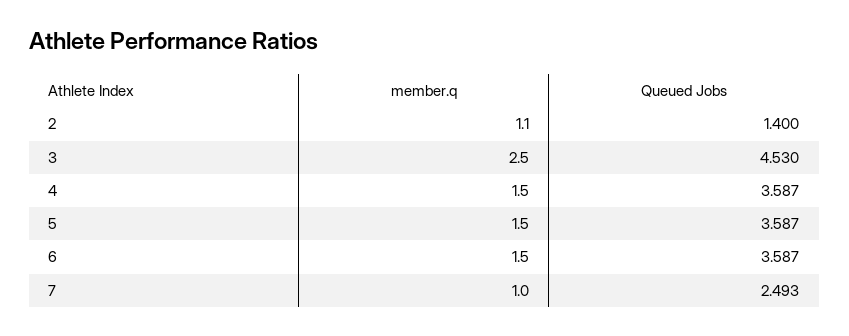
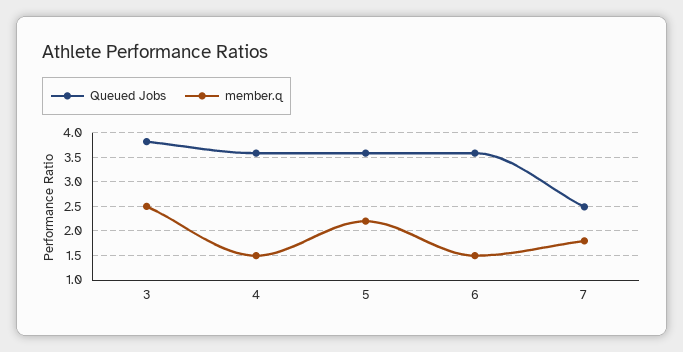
  {
    "member.q": {
-     "2": 1.1,
      "3": 2.5,
      "4": 1.5,
-     "5": 1.5,
+     "5": 2.25,
      "6": 1.5,
-     "7": 1
+     "7": 1.75
    },
    "Queued Jobs": {
-     "2": 1.4,
-     "3": 4.53,
+     "3": 3.75,
      "4": 3.587,
      "5": 3.587,
      "6": 3.587,
      "7": 2.493
    }
  }

